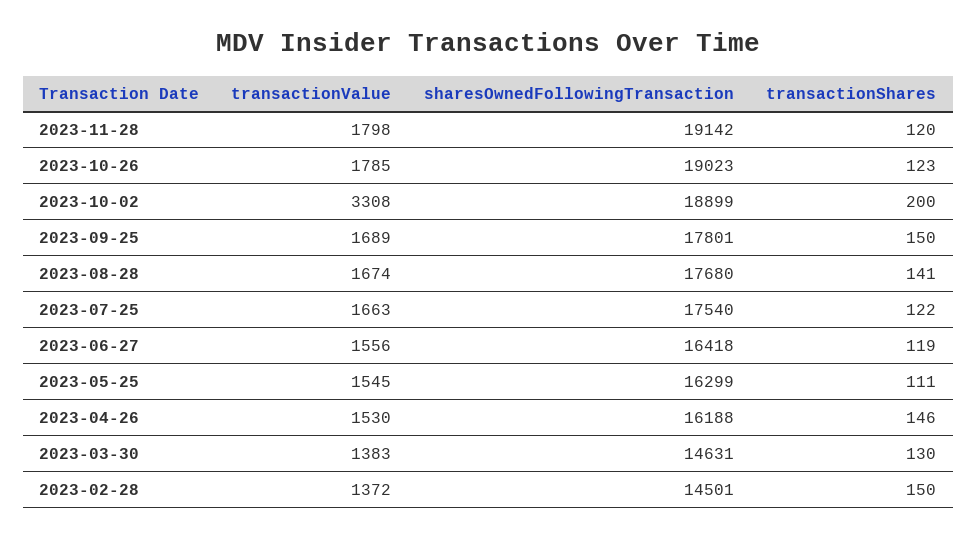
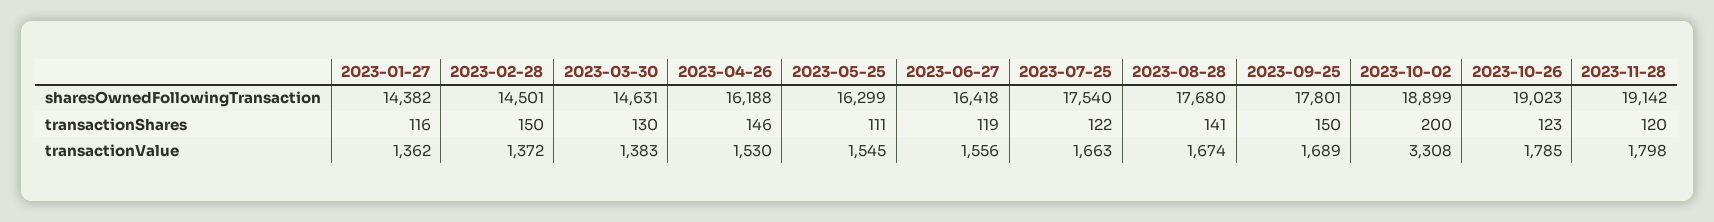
  {
    "transactionValue": {
      "2023-11-28": 1798,
      "2023-10-26": 1785,
      "2023-10-02": 3308,
      "2023-09-25": 1689,
      "2023-08-28": 1674,
      "2023-07-25": 1663,
      "2023-06-27": 1556,
      "2023-05-25": 1545,
      "2023-04-26": 1530,
      "2023-03-30": 1383,
-     "2023-02-28": 1372
+     "2023-02-28": 1372,
+     "2023-01-27": 1362
    },
    "sharesOwnedFollowingTransaction": {
      "2023-11-28": 19142,
      "2023-10-26": 19023,
      "2023-10-02": 18899,
      "2023-09-25": 17801,
      "2023-08-28": 17680,
      "2023-07-25": 17540,
      "2023-06-27": 16418,
      "2023-05-25": 16299,
      "2023-04-26": 16188,
      "2023-03-30": 14631,
-     "2023-02-28": 14501
+     "2023-02-28": 14501,
+     "2023-01-27": 14382
    },
    "transactionShares": {
      "2023-11-28": 120,
      "2023-10-26": 123,
      "2023-10-02": 200,
      "2023-09-25": 150,
      "2023-08-28": 141,
      "2023-07-25": 122,
      "2023-06-27": 119,
      "2023-05-25": 111,
      "2023-04-26": 146,
      "2023-03-30": 130,
-     "2023-02-28": 150
+     "2023-02-28": 150,
+     "2023-01-27": 116
    }
  }

